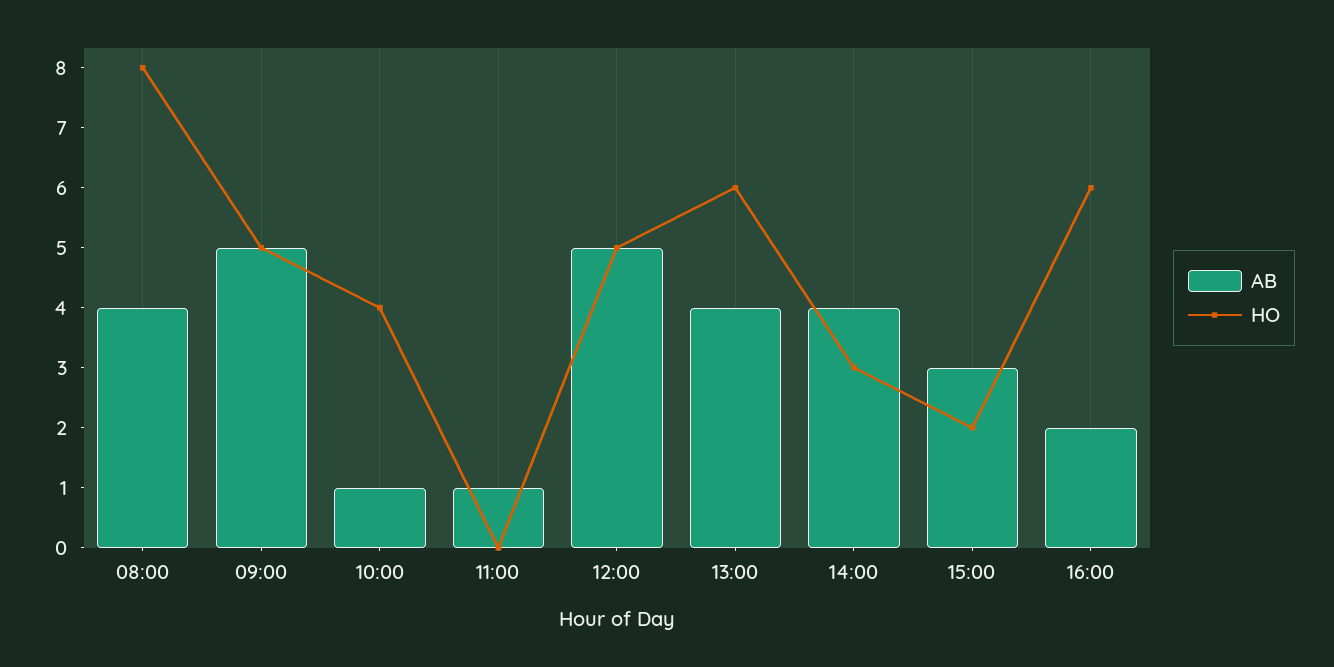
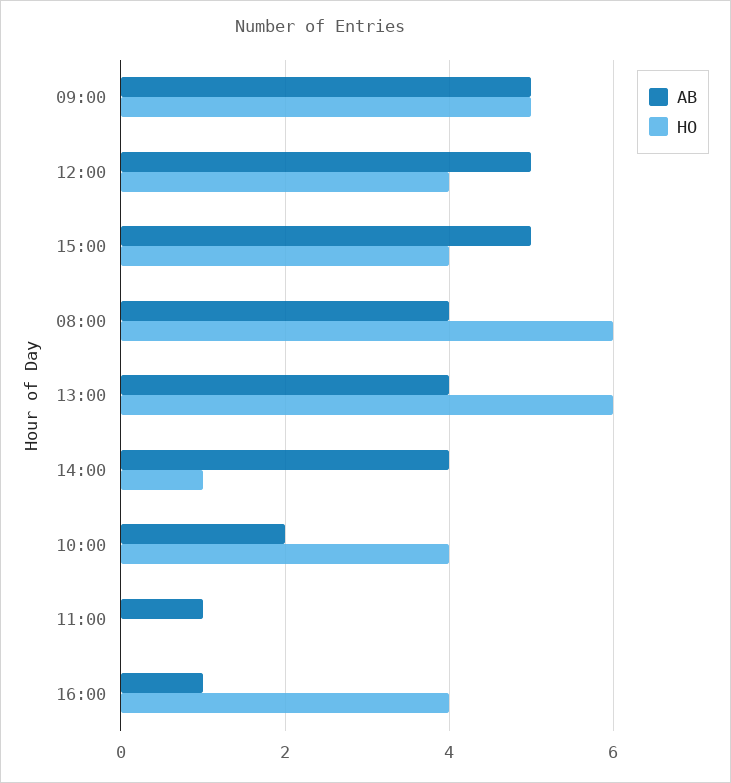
  {
    "AB": {
      "08:00": 4,
      "09:00": 5,
-     "10:00": 1,
+     "10:00": 2,
      "11:00": 1,
      "12:00": 5,
      "13:00": 4,
      "14:00": 4,
-     "15:00": 3,
+     "15:00": 5,
-     "16:00": 2
+     "16:00": 1
    },
    "HO": {
-     "08:00": 8,
+     "08:00": 6,
      "09:00": 5,
      "10:00": 4,
      "11:00": 0,
-     "12:00": 5,
+     "12:00": 4,
      "13:00": 6,
-     "14:00": 3,
+     "14:00": 1,
-     "15:00": 2,
+     "15:00": 4,
-     "16:00": 6
+     "16:00": 4
    }
  }

